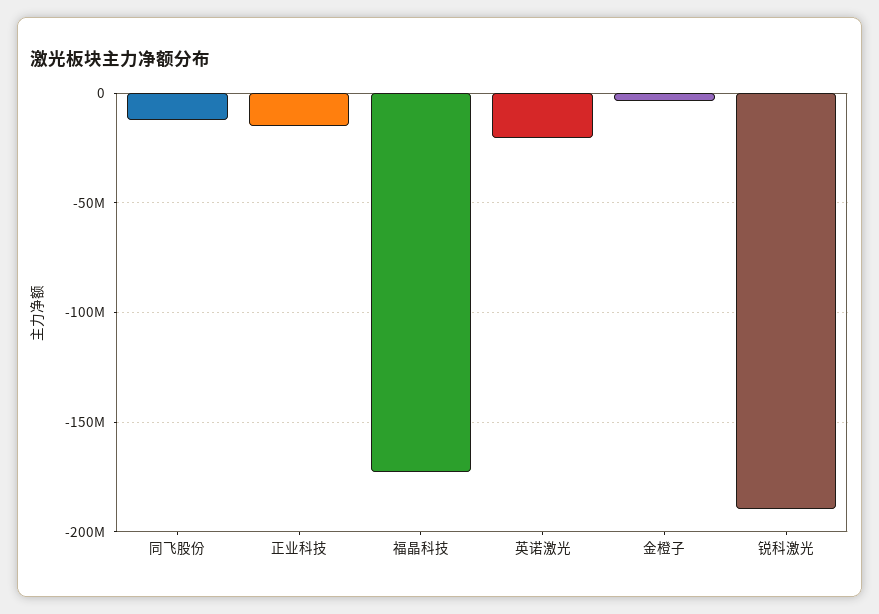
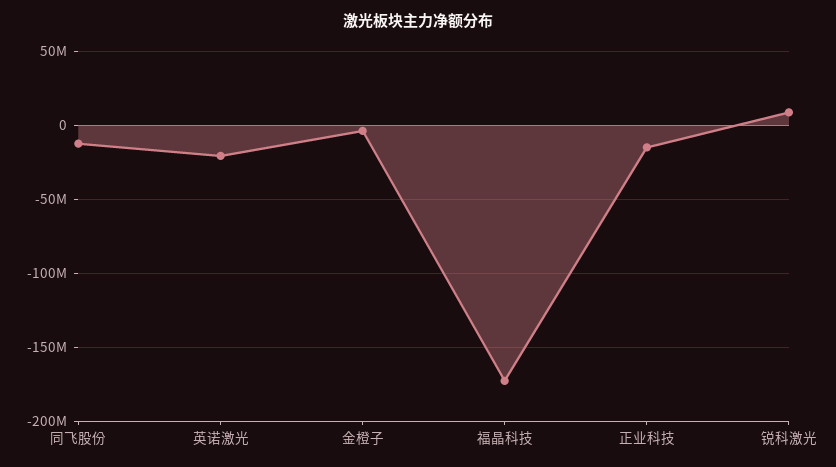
  {
    "同飞股份": -10000000,
    "正业科技": -15000000,
    "福晶科技": -175000000,
    "英诺激光": -20000000,
    "金橙子": -5000000,
-   "锐科激光": -190000000
+   "锐科激光": 10000000
  }

